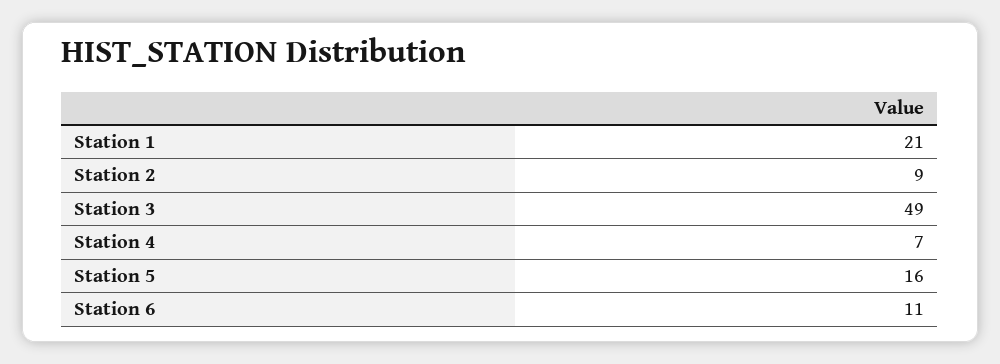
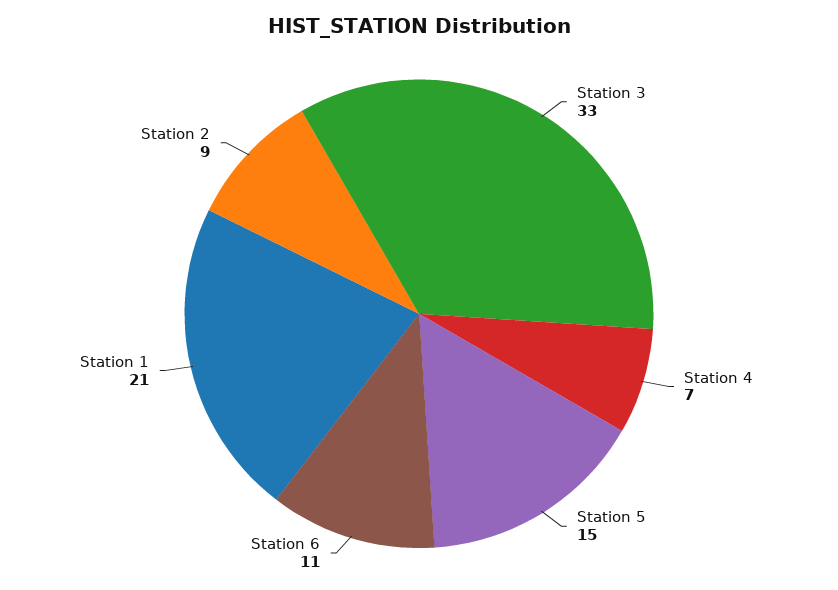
  {
    "Station 1": 21,
    "Station 2": 9,
-   "Station 3": 49,
+   "Station 3": 33,
    "Station 4": 7,
-   "Station 5": 16,
+   "Station 5": 15,
    "Station 6": 11
  }

